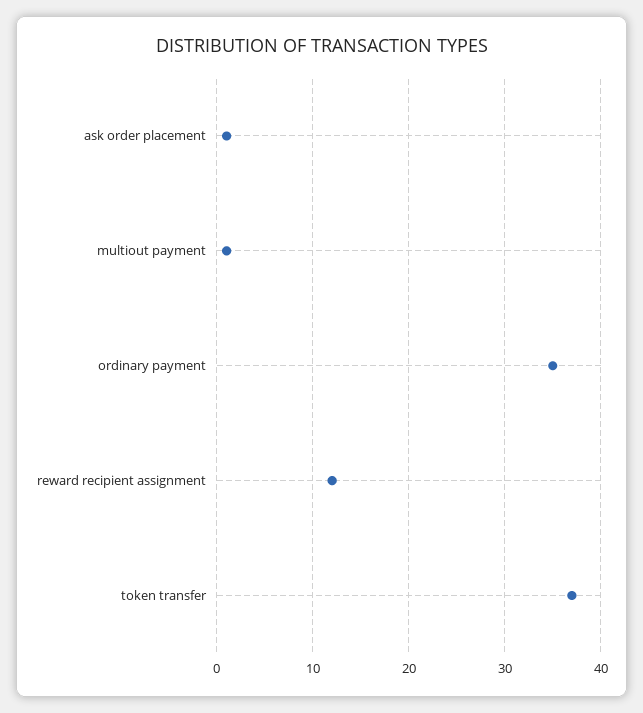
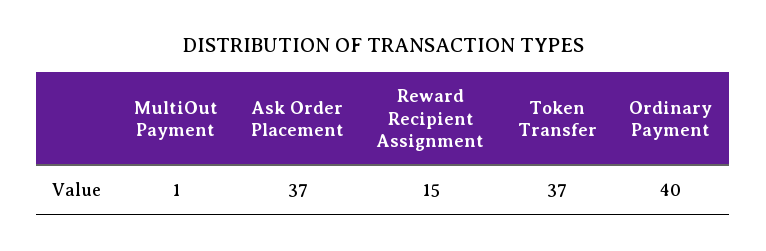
  {
-   "ask order placement": 1,
+   "ask order placement": 37,
    "multiout payment": 1,
-   "ordinary payment": 35,
+   "ordinary payment": 40,
-   "reward recipient assignment": 12,
+   "reward recipient assignment": 15,
    "token transfer": 37
  }

